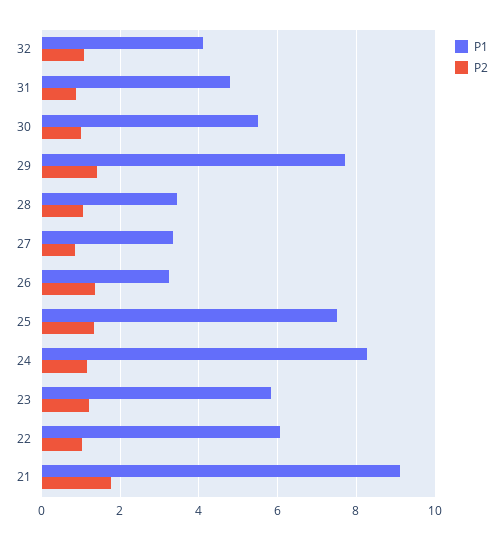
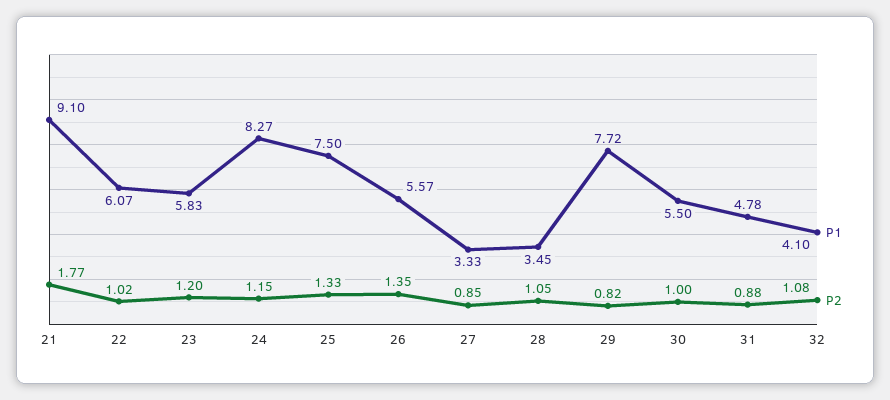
  {
    "P1": {
      "32": 4.1,
      "31": 4.78,
      "30": 5.5,
      "29": 7.72,
      "28": 3.45,
      "27": 3.33,
-     "26": 3.2,
+     "26": 5.57,
      "25": 7.5,
      "24": 8.27,
      "23": 5.83,
      "22": 6.07,
      "21": 9.1
    },
    "P2": {
      "32": 1.08,
      "31": 0.88,
      "30": 1,
-     "29": 1.4,
+     "29": 0.82,
      "28": 1.05,
      "27": 0.85,
      "26": 1.35,
      "25": 1.33,
      "24": 1.15,
      "23": 1.2,
      "22": 1.02,
      "21": 1.77
    }
  }

